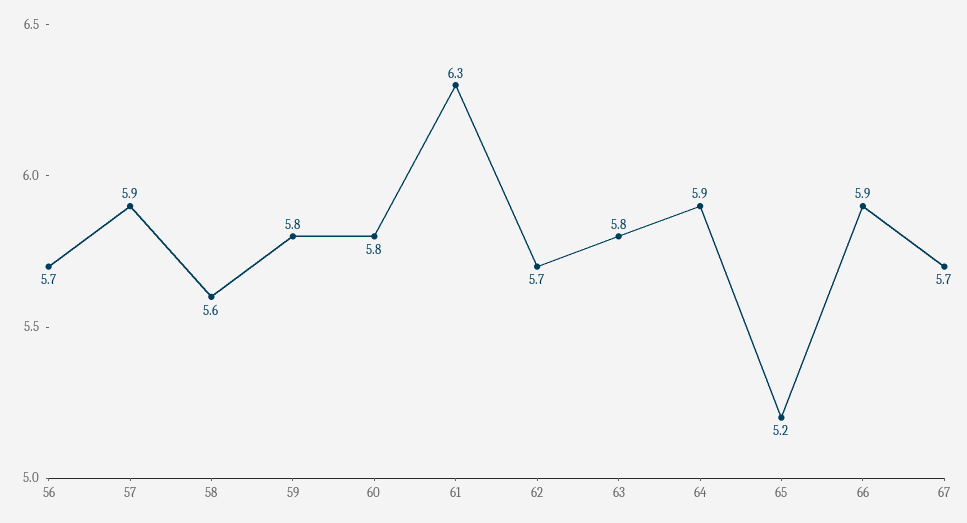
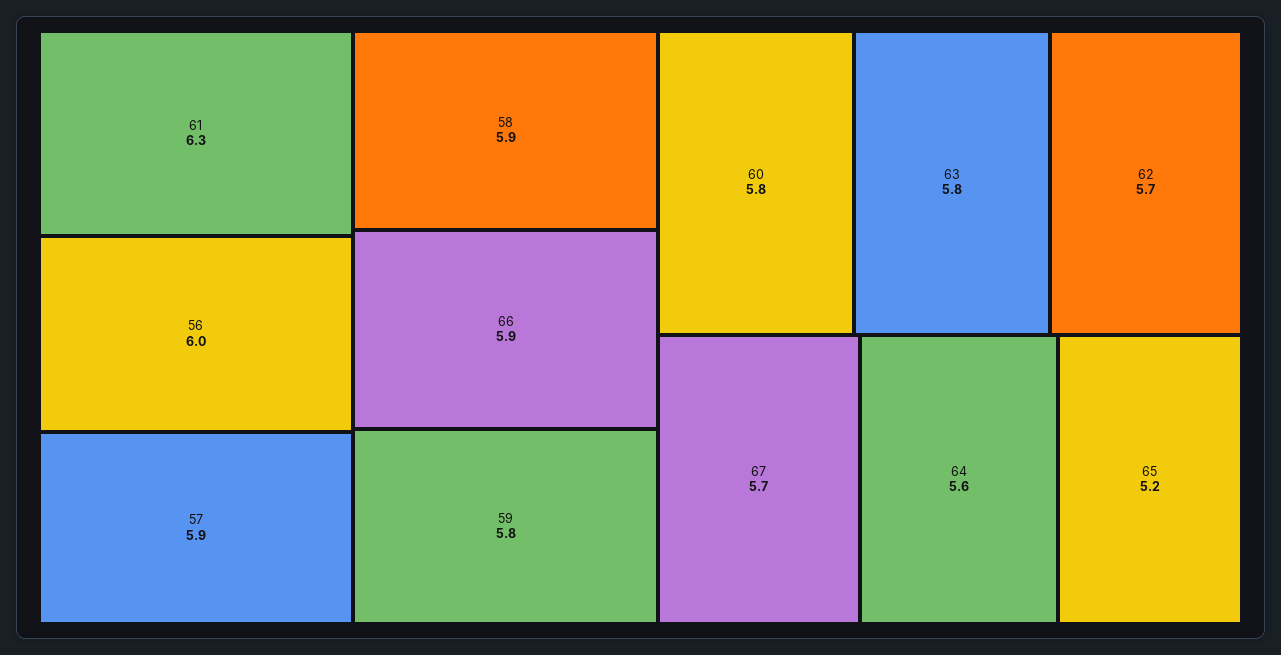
  {
-   "56": 5.7,
+   "56": 6,
    "57": 5.9,
-   "58": 5.6,
+   "58": 5.9,
    "59": 5.8,
    "60": 5.8,
    "61": 6.3,
    "62": 5.7,
    "63": 5.8,
-   "64": 5.9,
+   "64": 5.6,
    "65": 5.2,
    "66": 5.9,
    "67": 5.7
  }

